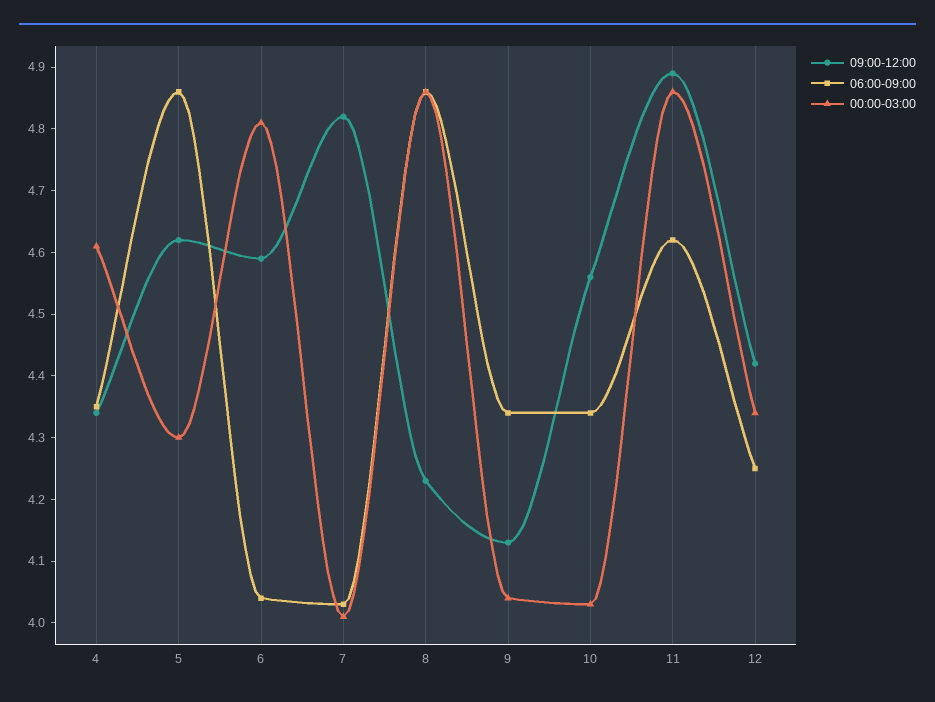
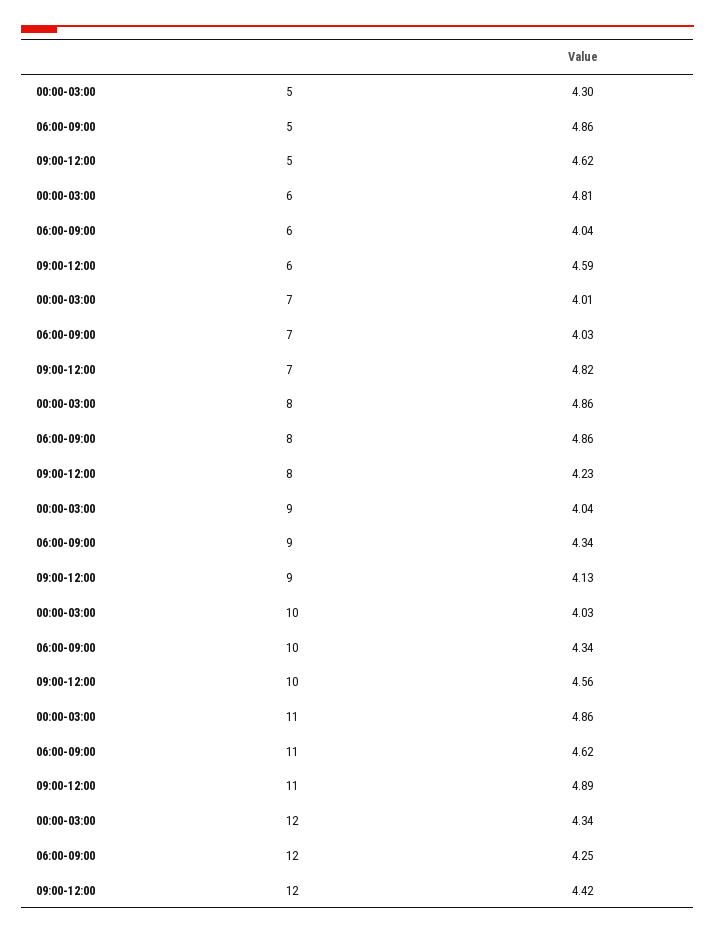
  {
    "09:00-12:00": {
-     "4": 4.35,
      "5": 4.62,
      "6": 4.59,
      "7": 4.82,
      "8": 4.23,
      "9": 4.13,
      "10": 4.56,
      "11": 4.89,
      "12": 4.42
    },
    "06:00-09:00": {
-     "4": 4.35,
      "5": 4.86,
      "6": 4.04,
      "7": 4.03,
      "8": 4.86,
      "9": 4.34,
      "10": 4.34,
      "11": 4.62,
      "12": 4.25
    },
    "00:00-03:00": {
-     "4": 4.6,
      "5": 4.3,
      "6": 4.81,
      "7": 4.01,
      "8": 4.86,
      "9": 4.04,
      "10": 4.03,
      "11": 4.86,
      "12": 4.34
    }
  }

